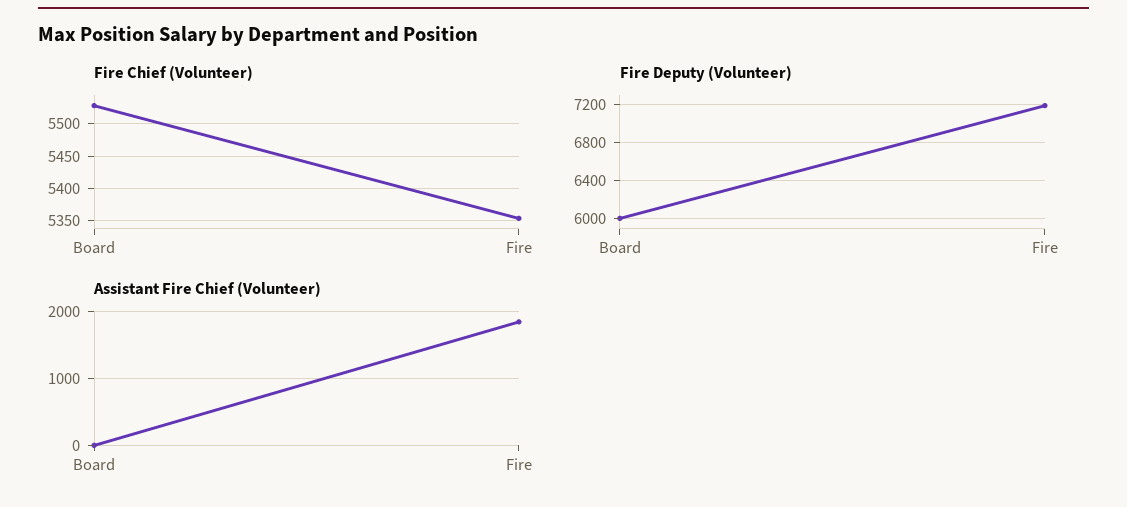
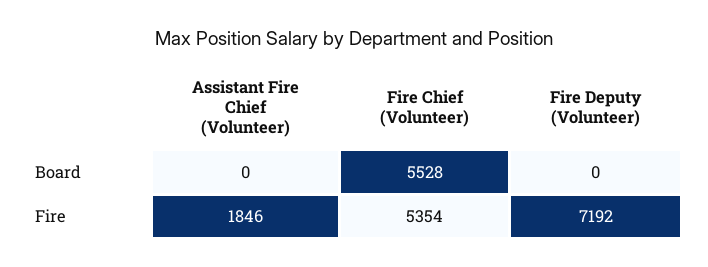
  {
    "Fire Chief (Volunteer)": {
      "Board": 5528,
      "Fire": 5354
    },
    "Fire Deputy (Volunteer)": {
-     "Board": 6000,
+     "Board": 0,
      "Fire": 7192
    },
    "Assistant Fire Chief (Volunteer)": {
      "Board": 0,
      "Fire": 1846
    }
  }

